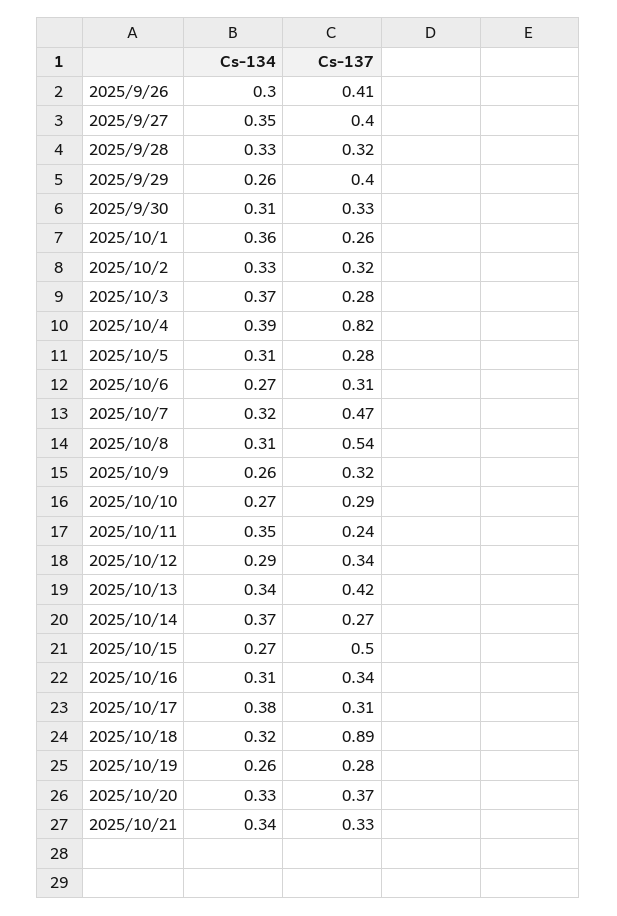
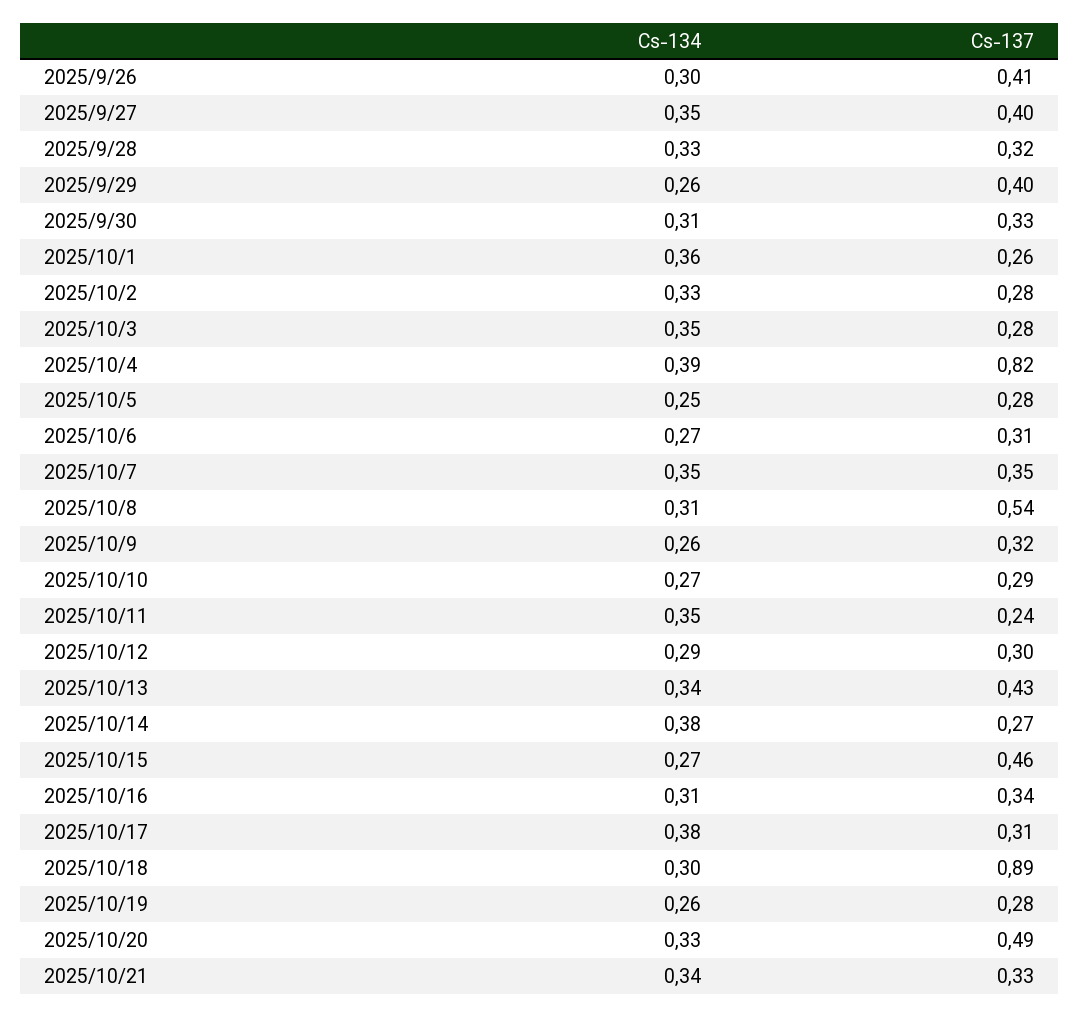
  {
    "Cs-134": {
      "2025/9/26": 0.3,
      "2025/9/27": 0.35,
      "2025/9/28": 0.33,
      "2025/9/29": 0.26,
      "2025/9/30": 0.31,
      "2025/10/1": 0.36,
      "2025/10/2": 0.33,
-     "2025/10/3": 0.37,
+     "2025/10/3": 0.35,
      "2025/10/4": 0.39,
-     "2025/10/5": 0.31,
+     "2025/10/5": 0.25,
      "2025/10/6": 0.27,
-     "2025/10/7": 0.32,
+     "2025/10/7": 0.35,
      "2025/10/8": 0.31,
      "2025/10/9": 0.26,
      "2025/10/10": 0.27,
      "2025/10/11": 0.35,
      "2025/10/12": 0.29,
      "2025/10/13": 0.34,
-     "2025/10/14": 0.37,
+     "2025/10/14": 0.38,
      "2025/10/15": 0.27,
      "2025/10/16": 0.31,
      "2025/10/17": 0.38,
-     "2025/10/18": 0.32,
+     "2025/10/18": 0.3,
      "2025/10/19": 0.26,
      "2025/10/20": 0.33,
      "2025/10/21": 0.34
    },
    "Cs-137": {
      "2025/9/26": 0.41,
      "2025/9/27": 0.4,
      "2025/9/28": 0.32,
      "2025/9/29": 0.4,
      "2025/9/30": 0.33,
      "2025/10/1": 0.26,
-     "2025/10/2": 0.32,
+     "2025/10/2": 0.28,
      "2025/10/3": 0.28,
      "2025/10/4": 0.82,
      "2025/10/5": 0.28,
      "2025/10/6": 0.31,
-     "2025/10/7": 0.47,
+     "2025/10/7": 0.35,
      "2025/10/8": 0.54,
      "2025/10/9": 0.32,
      "2025/10/10": 0.29,
      "2025/10/11": 0.24,
-     "2025/10/12": 0.34,
+     "2025/10/12": 0.3,
-     "2025/10/13": 0.42,
+     "2025/10/13": 0.43,
      "2025/10/14": 0.27,
-     "2025/10/15": 0.5,
+     "2025/10/15": 0.46,
      "2025/10/16": 0.34,
      "2025/10/17": 0.31,
      "2025/10/18": 0.89,
      "2025/10/19": 0.28,
-     "2025/10/20": 0.37,
+     "2025/10/20": 0.49,
      "2025/10/21": 0.33
    }
  }

